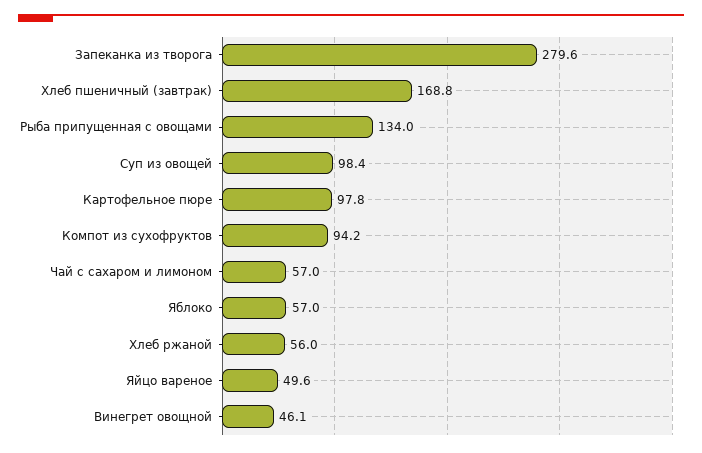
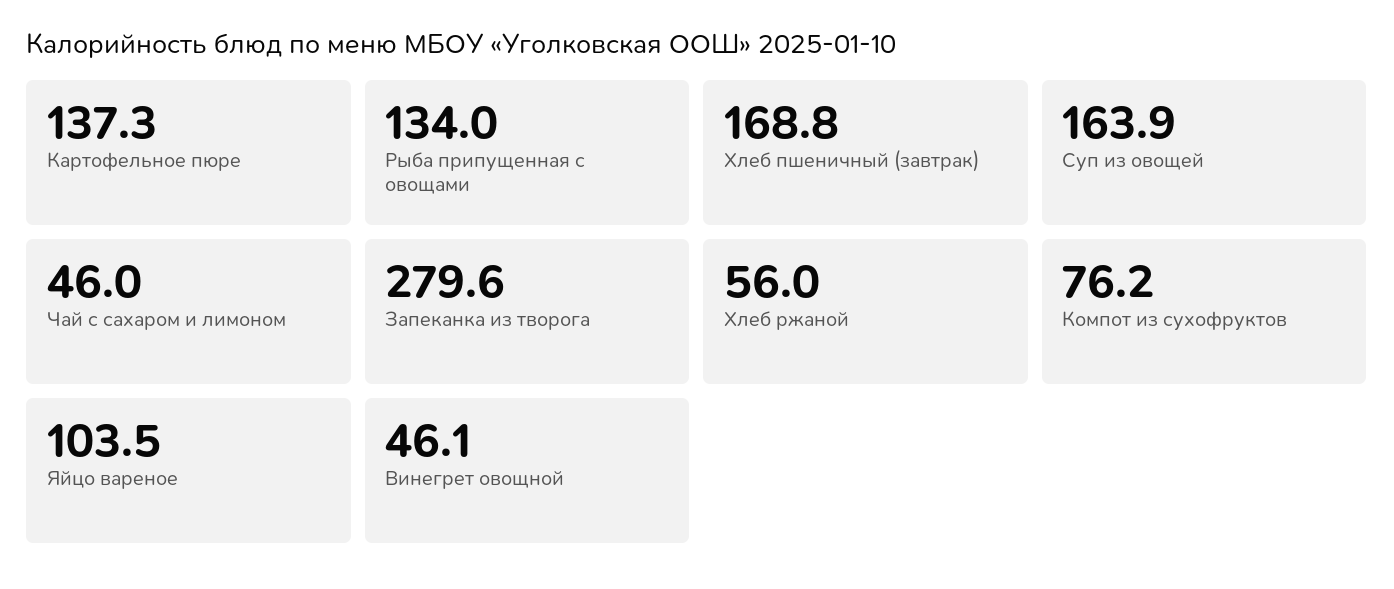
  {
    "Запеканка из творога": 279.6,
    "Хлеб пшеничный (завтрак)": 168.8,
    "Рыба припущенная с овощами": 134,
-   "Суп из овощей": 98.4,
+   "Суп из овощей": 163.9,
-   "Картофельное пюре": 97.8,
+   "Картофельное пюре": 137.3,
-   "Компот из сухофруктов": 94.2,
+   "Компот из сухофруктов": 76.2,
-   "Чай с сахаром и лимоном": 57,
+   "Чай с сахаром и лимоном": 46,
-   "Яблоко": 57,
    "Хлеб ржаной": 56,
-   "Яйцо вареное": 49.6,
+   "Яйцо вареное": 103.5,
    "Винегрет овощной": 46.1
  }

